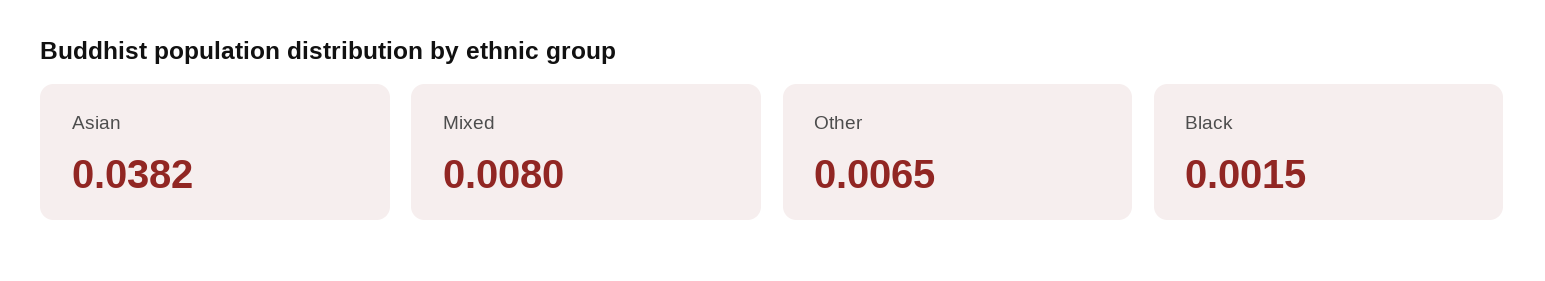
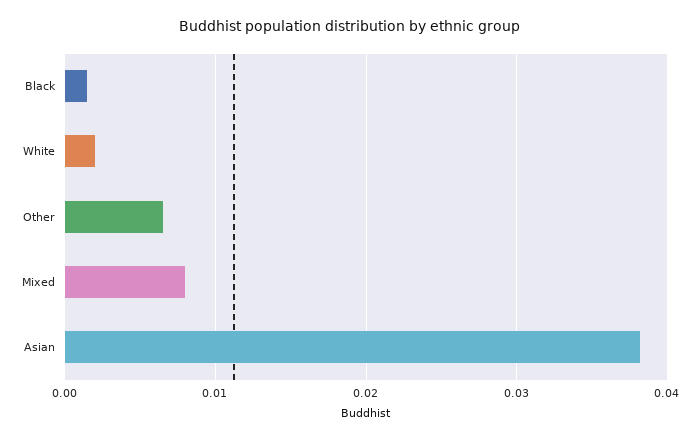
  {
    "Asian": 0.0382,
    "Mixed": 0.008,
    "Other": 0.0065,
-   "Black": 0.0015
+   "Black": 0.0015,
+   "White": 0.002
  }

